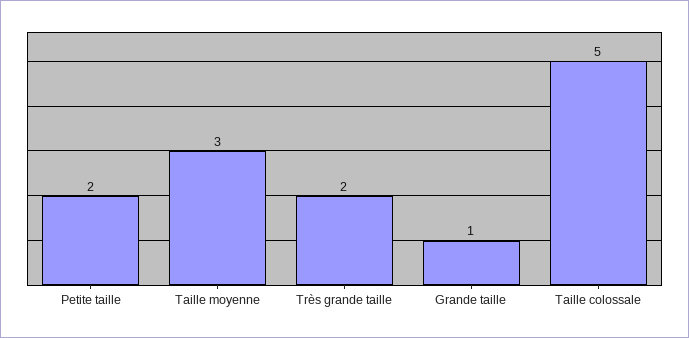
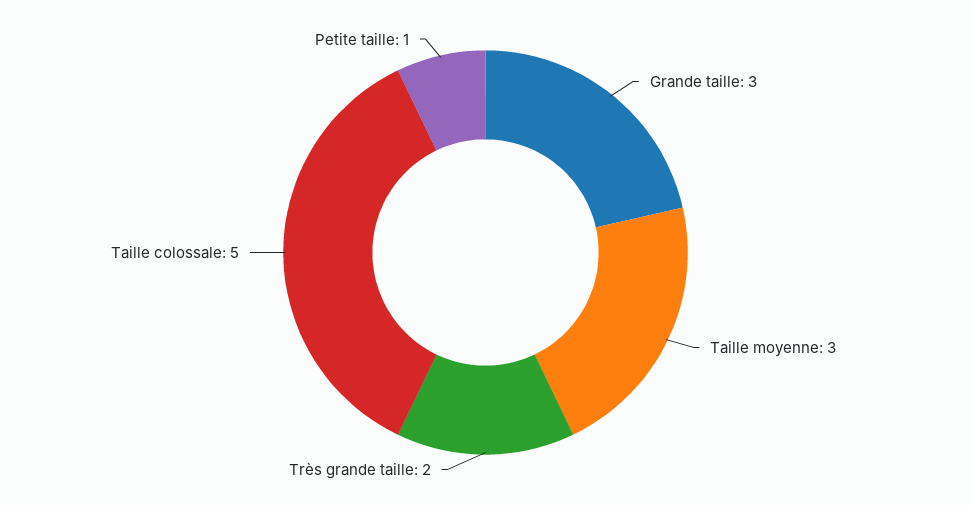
  {
-   "Petite taille": 2,
+   "Petite taille": 1,
    "Taille moyenne": 3,
    "Très grande taille": 2,
-   "Grande taille": 1,
+   "Grande taille": 3,
    "Taille colossale": 5
  }

